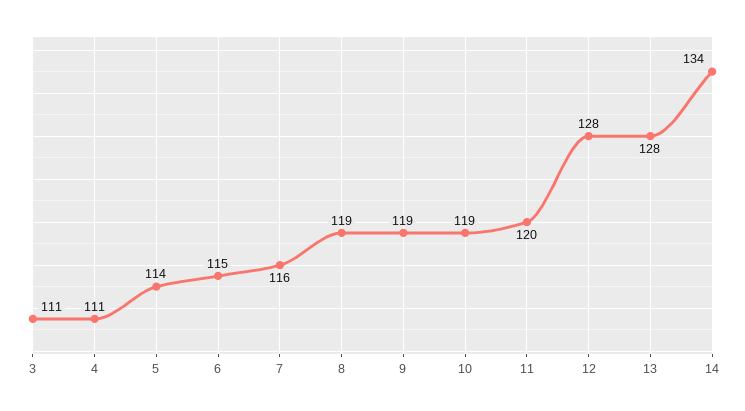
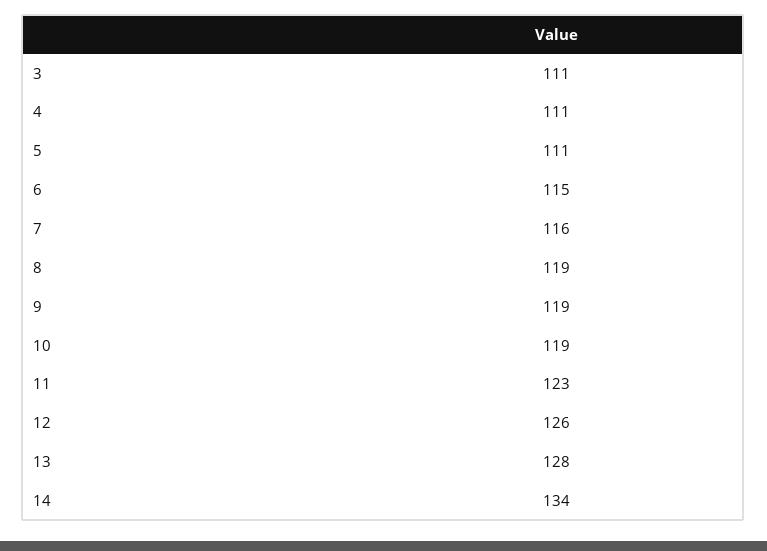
  {
    "3": 111,
    "4": 111,
-   "5": 114,
+   "5": 111,
    "6": 115,
    "7": 116,
    "8": 119,
    "9": 119,
    "10": 119,
-   "11": 120,
+   "11": 123,
-   "12": 128,
+   "12": 126,
    "13": 128,
    "14": 134
  }

